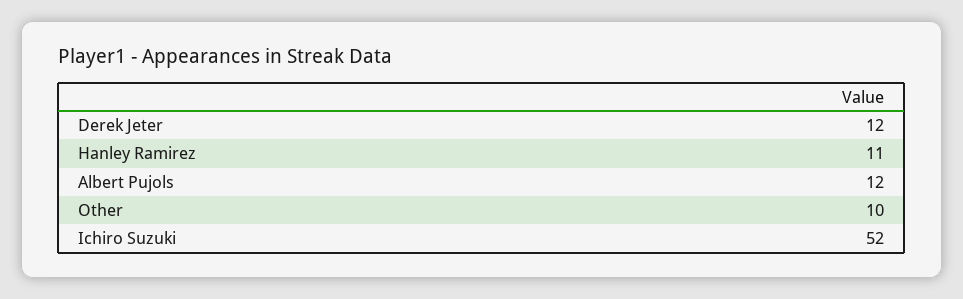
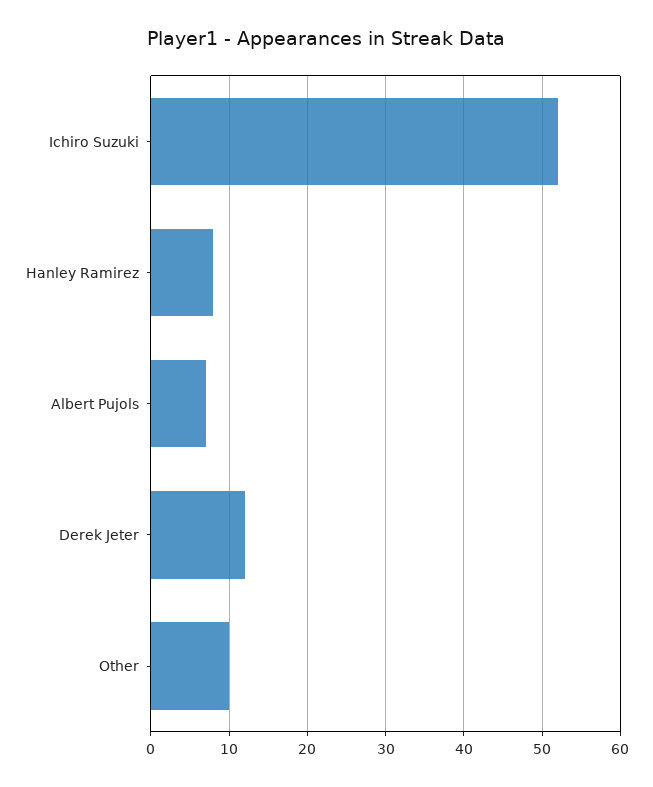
  {
    "Derek Jeter": 12,
-   "Hanley Ramirez": 11,
+   "Hanley Ramirez": 8,
-   "Albert Pujols": 12,
+   "Albert Pujols": 7,
    "Other": 10,
    "Ichiro Suzuki": 52
  }

